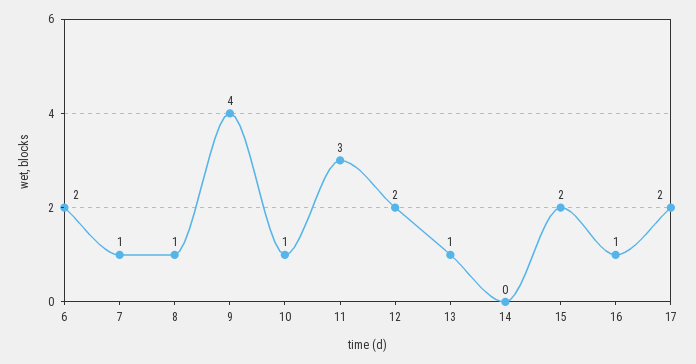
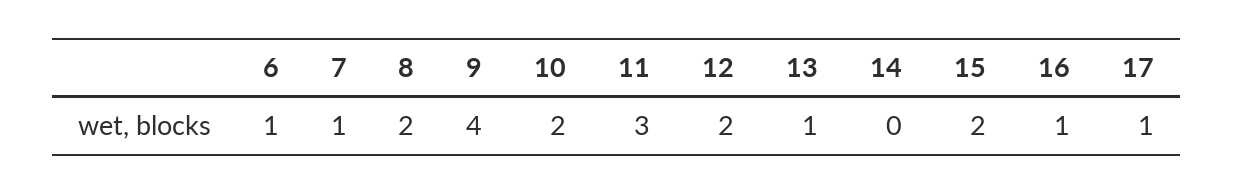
  {
-   "6": 2,
+   "6": 1,
    "7": 1,
-   "8": 1,
+   "8": 2,
    "9": 4,
-   "10": 1,
+   "10": 2,
    "11": 3,
    "12": 2,
    "13": 1,
    "14": 0,
    "15": 2,
    "16": 1,
-   "17": 2
+   "17": 1
  }

